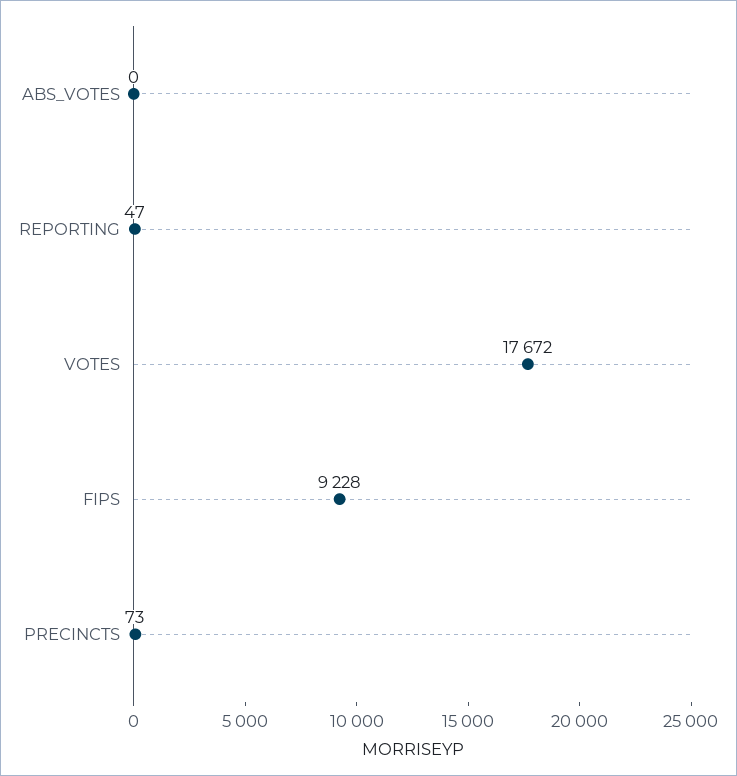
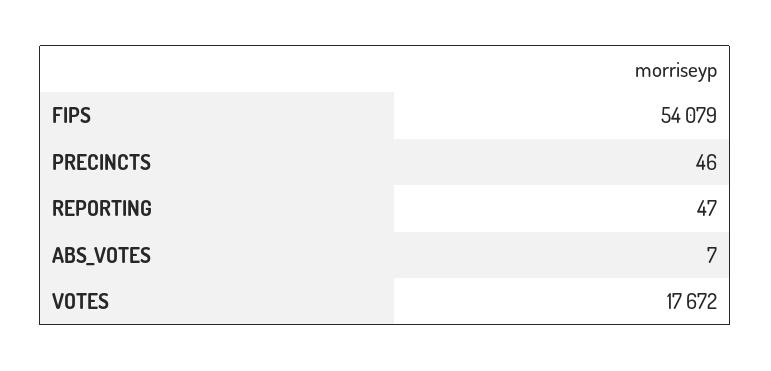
  {
-   "ABS_VOTES": 0,
+   "ABS_VOTES": 7,
    "REPORTING": 47,
    "VOTES": 17672,
-   "FIPS": 9228,
+   "FIPS": 54079,
-   "PRECINCTS": 73
+   "PRECINCTS": 46
  }

